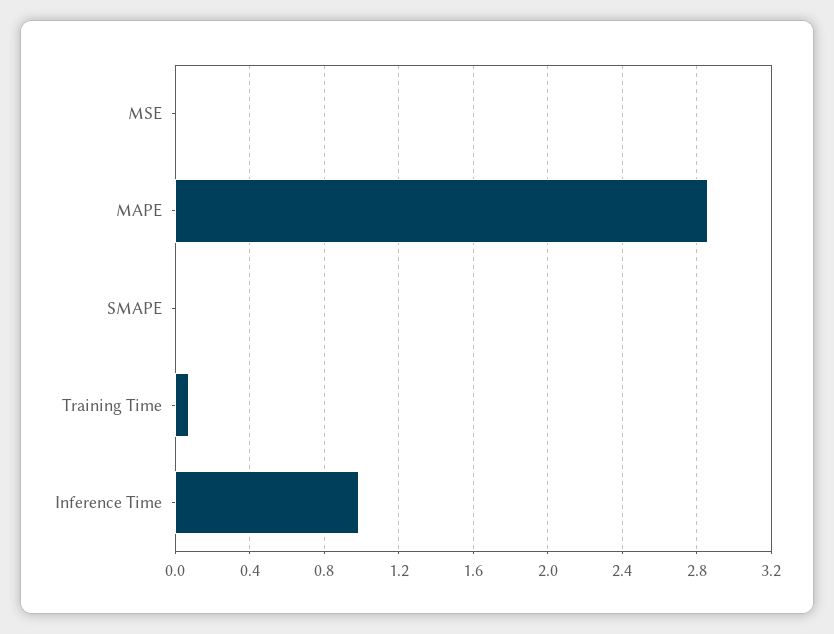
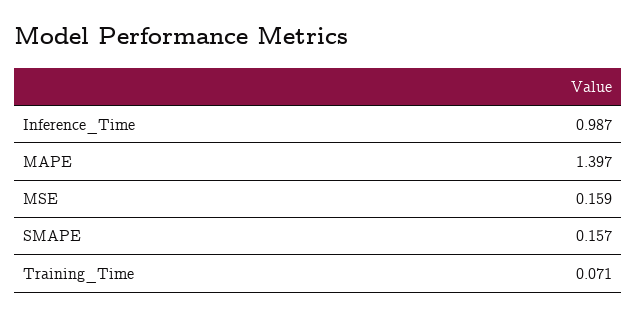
  {
-   "MSE": 0,
+   "MSE": 0.159,
-   "MAPE": 2.85,
+   "MAPE": 1.397,
-   "SMAPE": 0,
+   "SMAPE": 0.157,
    "Training Time": 0.071,
    "Inference Time": 0.987
  }

